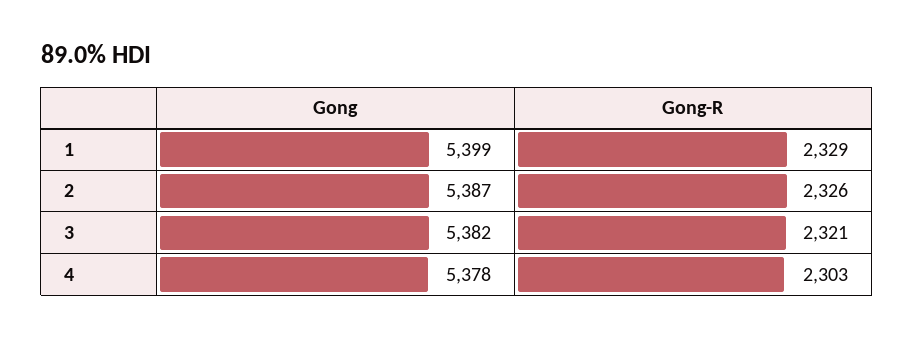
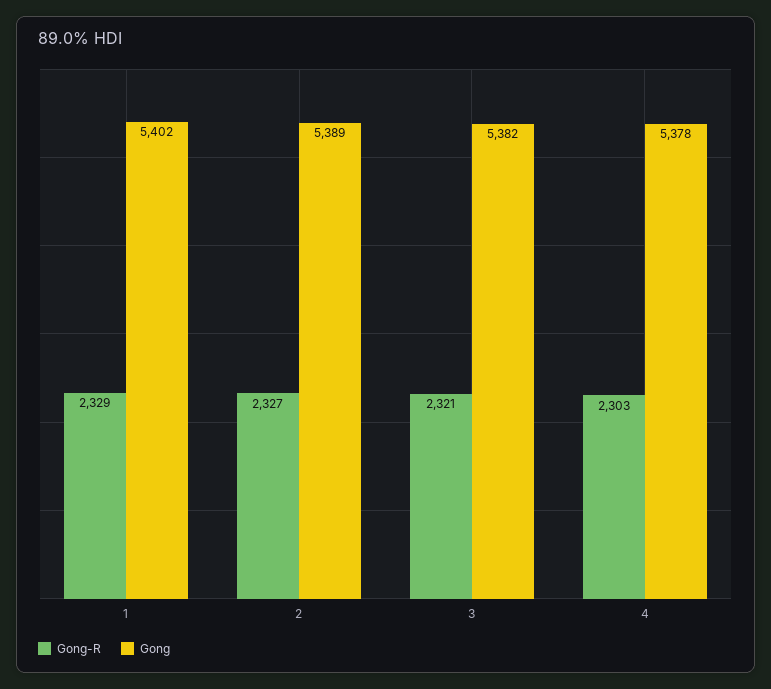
  {
    "Gong": {
-     "1": 5399,
+     "1": 5402,
-     "2": 5387,
+     "2": 5389,
      "3": 5382,
      "4": 5378
    },
    "Gong-R": {
      "1": 2329,
-     "2": 2326,
+     "2": 2327,
      "3": 2321,
      "4": 2303
    }
  }

